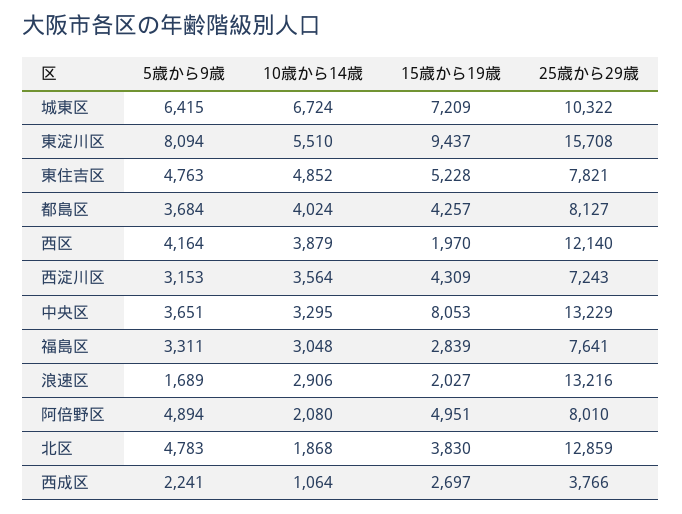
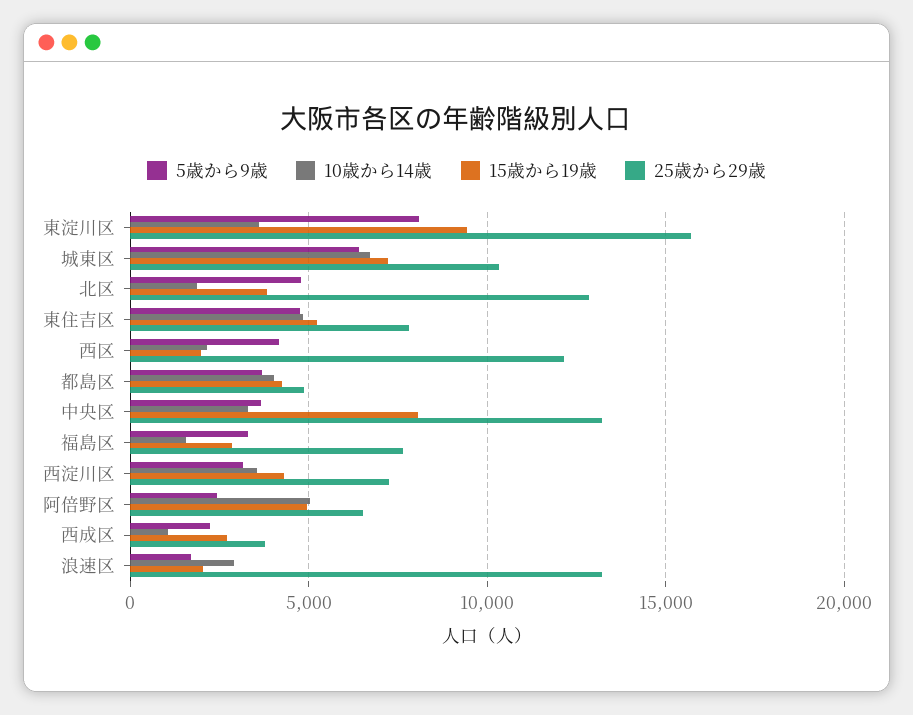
  {
    "5歳から9歳": {
      "城東区": 6415,
      "東淀川区": 8094,
      "東住吉区": 4763,
      "都島区": 3684,
      "西区": 4164,
      "西淀川区": 3153,
      "中央区": 3651,
      "福島区": 3311,
      "浪速区": 1689,
-     "阿倍野区": 4894,
+     "阿倍野区": 2500,
      "北区": 4783,
      "西成区": 2241
    },
    "10歳から14歳": {
      "城東区": 6724,
-     "東淀川区": 5510,
+     "東淀川区": 3500,
      "東住吉区": 4852,
      "都島区": 4024,
-     "西区": 3879,
+     "西区": 2000,
      "西淀川区": 3564,
      "中央区": 3295,
-     "福島区": 3048,
+     "福島区": 1500,
      "浪速区": 2906,
-     "阿倍野区": 2080,
+     "阿倍野区": 5000,
      "北区": 1868,
      "西成区": 1064
    },
    "15歳から19歳": {
      "城東区": 7209,
      "東淀川区": 9437,
      "東住吉区": 5228,
      "都島区": 4257,
      "西区": 1970,
      "西淀川区": 4309,
      "中央区": 8053,
      "福島区": 2839,
      "浪速区": 2027,
      "阿倍野区": 4951,
      "北区": 3830,
      "西成区": 2697
    },
    "25歳から29歳": {
      "城東区": 10322,
      "東淀川区": 15708,
      "東住吉区": 7821,
-     "都島区": 8127,
+     "都島区": 5000,
      "西区": 12140,
      "西淀川区": 7243,
      "中央区": 13229,
      "福島区": 7641,
      "浪速区": 13216,
-     "阿倍野区": 8010,
+     "阿倍野区": 6500,
      "北区": 12859,
      "西成区": 3766
    }
  }

